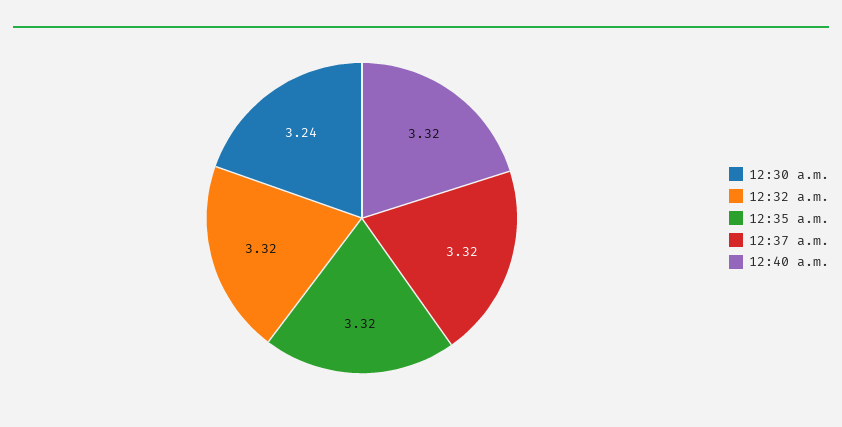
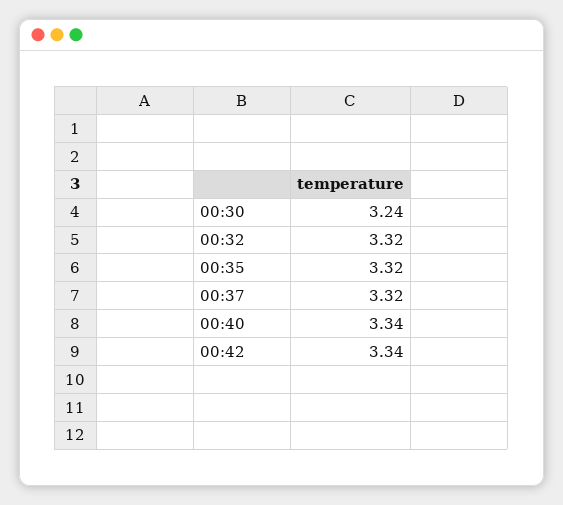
  {
    "12:30 a.m.": 3.24,
    "12:32 a.m.": 3.32,
    "12:35 a.m.": 3.32,
    "12:37 a.m.": 3.32,
-   "12:40 a.m.": 3.32
+   "12:40 a.m.": 3.34,
+   "00:42": 3.34
  }

